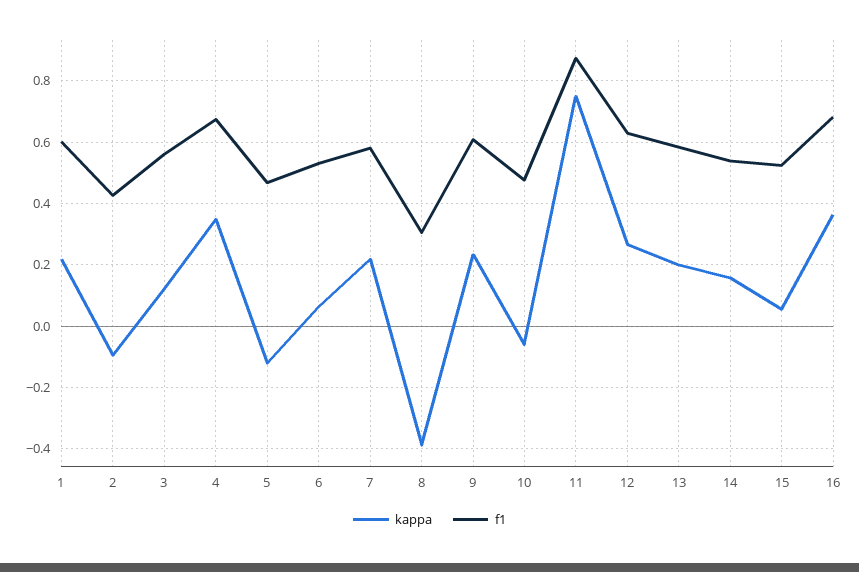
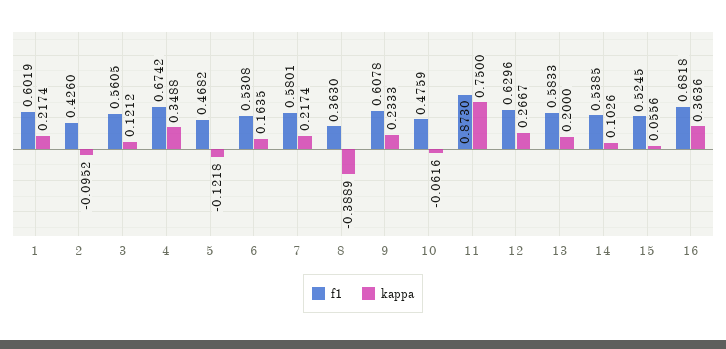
  {
    "kappa": {
      "1": 0.2174,
      "2": -0.0952,
      "3": 0.1212,
      "4": 0.3488,
      "5": -0.1218,
-     "6": 0.06,
+     "6": 0.1635,
      "7": 0.2174,
      "8": -0.3889,
      "9": 0.2333,
      "10": -0.0616,
      "11": 0.75,
      "12": 0.2667,
      "13": 0.2,
-     "14": 0.16,
+     "14": 0.1026,
      "15": 0.0556,
      "16": 0.3636
    },
    "f1": {
      "1": 0.6019,
      "2": 0.426,
      "3": 0.5605,
      "4": 0.6742,
      "5": 0.4682,
      "6": 0.5308,
      "7": 0.5801,
-     "8": 0.3,
+     "8": 0.363,
      "9": 0.6078,
      "10": 0.4759,
      "11": 0.873,
      "12": 0.6296,
      "13": 0.5833,
      "14": 0.5385,
      "15": 0.5245,
      "16": 0.6818
    }
  }

